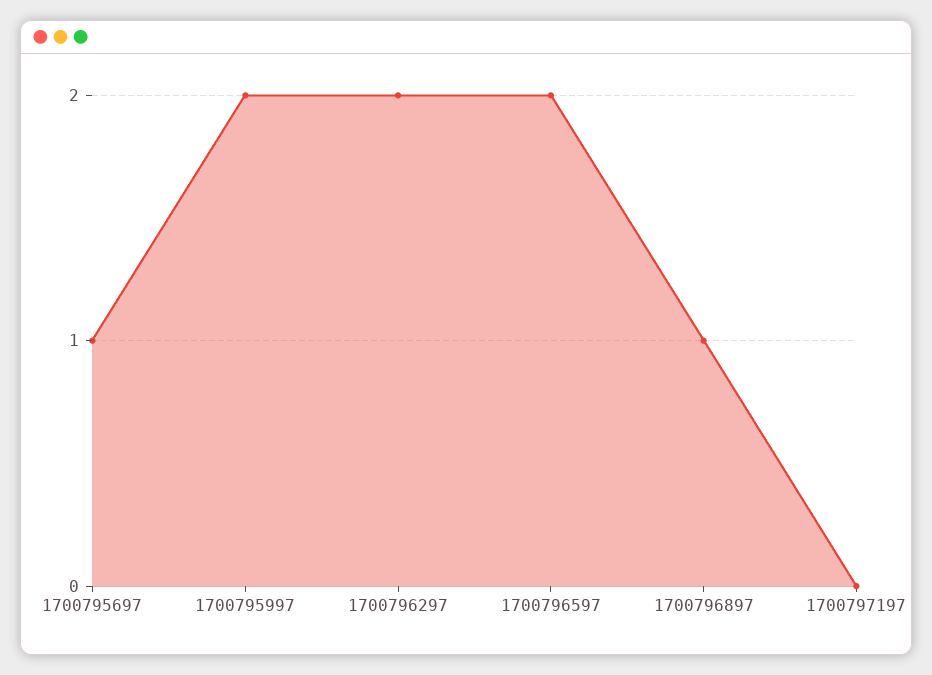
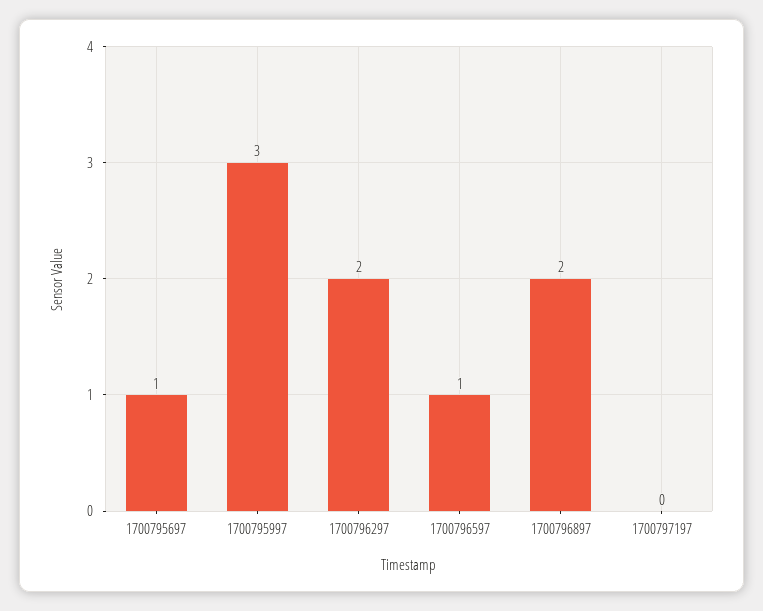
  {
    "1700795697": 1,
-   "1700795997": 2,
+   "1700795997": 3,
    "1700796297": 2,
-   "1700796597": 2,
+   "1700796597": 1,
-   "1700796897": 1,
+   "1700796897": 2,
    "1700797197": 0
  }

